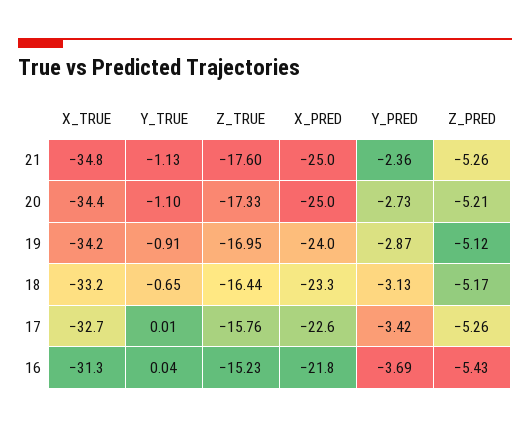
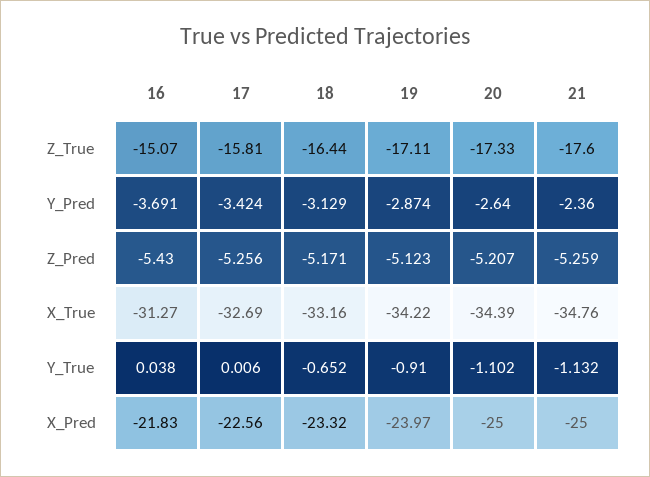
  {
    "X_TRUE": {
      "21": -34.76,
      "20": -34.39,
      "19": -34.22,
      "18": -33.16,
      "17": -32.69,
      "16": -31.27
    },
    "Y_TRUE": {
      "21": -1.132,
      "20": -1.102,
      "19": -0.91,
      "18": -0.652,
      "17": 0.006,
      "16": 0.038
    },
    "Z_TRUE": {
      "21": -17.6,
      "20": -17.33,
-     "19": -16.95,
+     "19": -17.11,
      "18": -16.44,
-     "17": -15.76,
+     "17": -15.81,
-     "16": -15.23
+     "16": -15.07
    },
    "X_PRED": {
      "21": -25,
      "20": -25,
      "19": -23.97,
      "18": -23.32,
      "17": -22.56,
      "16": -21.83
    },
    "Y_PRED": {
      "21": -2.36,
-     "20": -2.73,
+     "20": -2.64,
      "19": -2.874,
      "18": -3.129,
      "17": -3.424,
      "16": -3.691
    },
    "Z_PRED": {
      "21": -5.259,
      "20": -5.207,
      "19": -5.123,
      "18": -5.171,
      "17": -5.256,
      "16": -5.43
    }
  }

